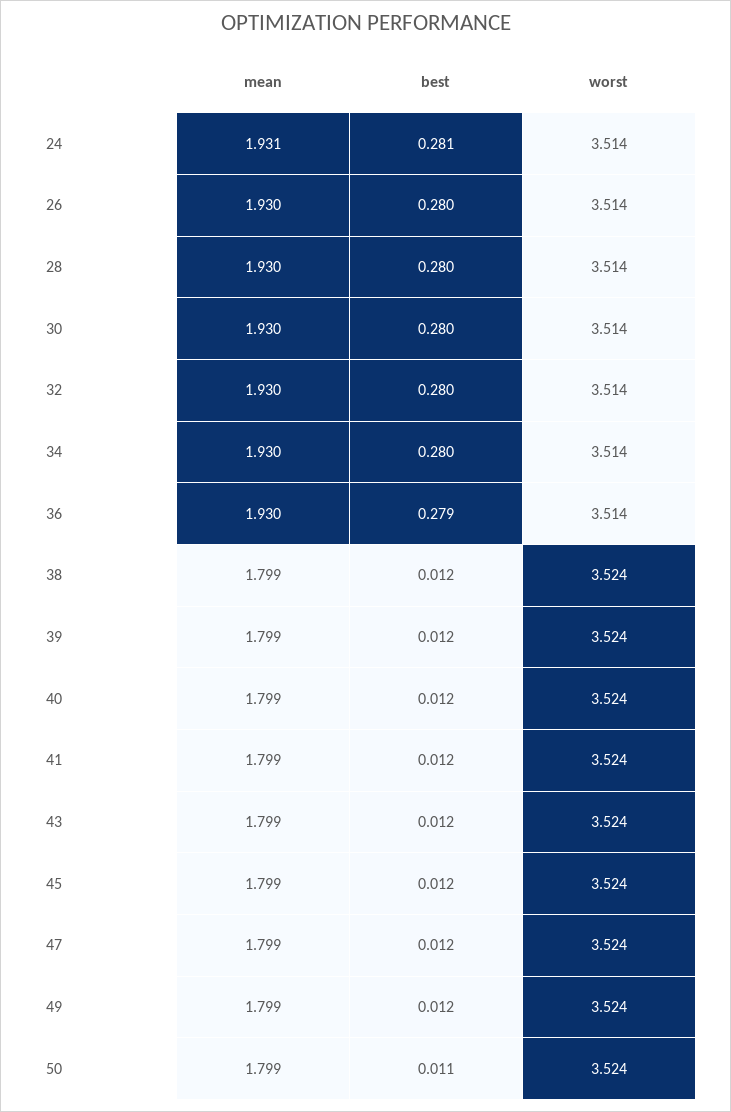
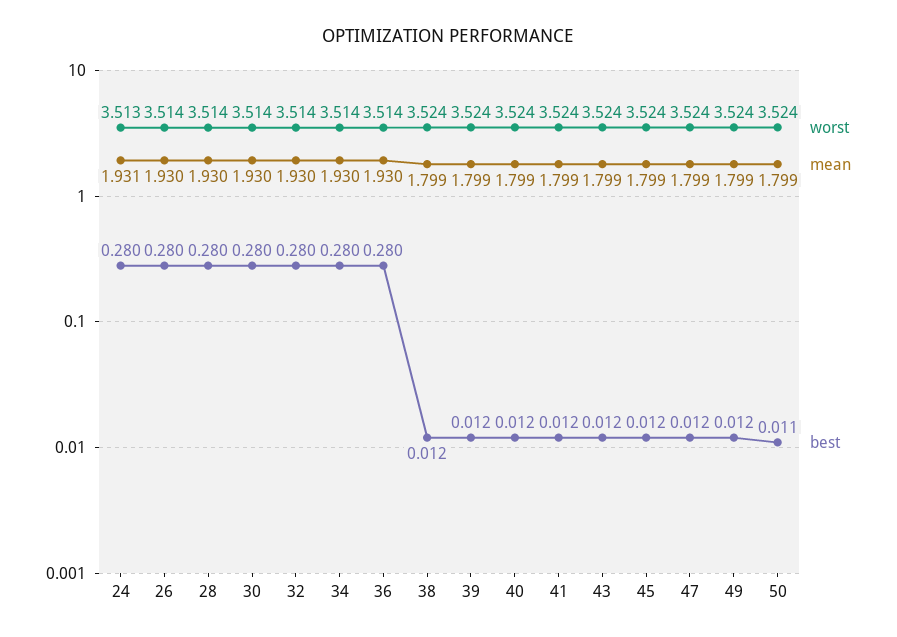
  {
    "mean": {
      "24": 1.931,
      "26": 1.93,
      "28": 1.93,
      "30": 1.93,
      "32": 1.93,
      "34": 1.93,
      "36": 1.93,
      "38": 1.799,
      "39": 1.799,
      "40": 1.799,
      "41": 1.799,
      "43": 1.799,
      "45": 1.799,
      "47": 1.799,
      "49": 1.799,
      "50": 1.799
    },
    "best": {
-     "24": 0.281,
+     "24": 0.28,
      "26": 0.28,
      "28": 0.28,
      "30": 0.28,
      "32": 0.28,
      "34": 0.28,
-     "36": 0.279,
+     "36": 0.28,
      "38": 0.012,
      "39": 0.012,
      "40": 0.012,
      "41": 0.012,
      "43": 0.012,
      "45": 0.012,
      "47": 0.012,
      "49": 0.012,
      "50": 0.011
    },
    "worst": {
-     "24": 3.514,
+     "24": 3.513,
      "26": 3.514,
      "28": 3.514,
      "30": 3.514,
      "32": 3.514,
      "34": 3.514,
      "36": 3.514,
      "38": 3.524,
      "39": 3.524,
      "40": 3.524,
      "41": 3.524,
      "43": 3.524,
      "45": 3.524,
      "47": 3.524,
      "49": 3.524,
      "50": 3.524
    }
  }

